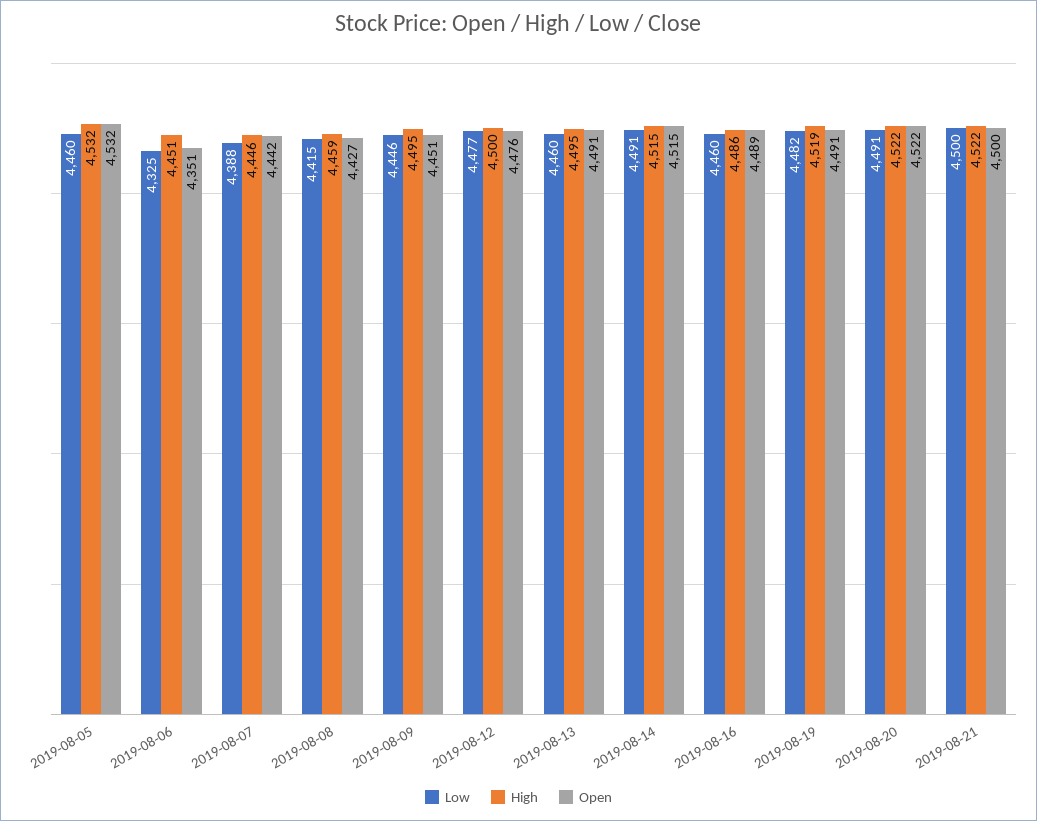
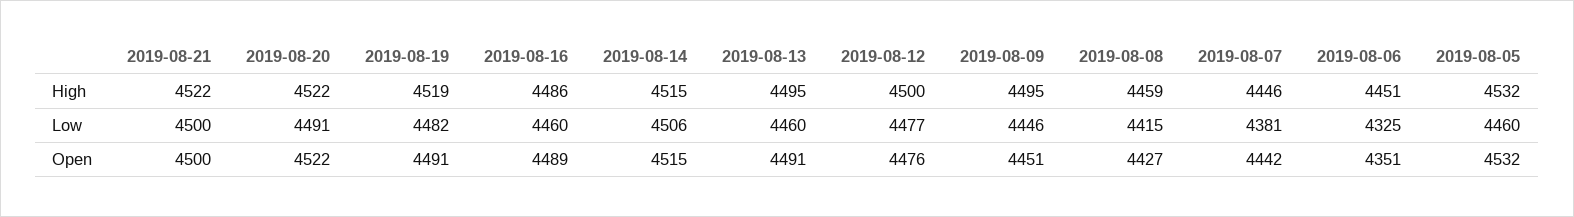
  {
    "Low": {
      "2019-08-05": 4460,
      "2019-08-06": 4325,
-     "2019-08-07": 4388,
+     "2019-08-07": 4381,
      "2019-08-08": 4415,
      "2019-08-09": 4446,
      "2019-08-12": 4477,
      "2019-08-13": 4460,
-     "2019-08-14": 4491,
+     "2019-08-14": 4506,
      "2019-08-16": 4460,
      "2019-08-19": 4482,
      "2019-08-20": 4491,
      "2019-08-21": 4500
    },
    "High": {
      "2019-08-05": 4532,
      "2019-08-06": 4451,
      "2019-08-07": 4446,
      "2019-08-08": 4459,
      "2019-08-09": 4495,
      "2019-08-12": 4500,
      "2019-08-13": 4495,
      "2019-08-14": 4515,
      "2019-08-16": 4486,
      "2019-08-19": 4519,
      "2019-08-20": 4522,
      "2019-08-21": 4522
    },
    "Open": {
      "2019-08-05": 4532,
      "2019-08-06": 4351,
      "2019-08-07": 4442,
      "2019-08-08": 4427,
      "2019-08-09": 4451,
      "2019-08-12": 4476,
      "2019-08-13": 4491,
      "2019-08-14": 4515,
      "2019-08-16": 4489,
      "2019-08-19": 4491,
      "2019-08-20": 4522,
      "2019-08-21": 4500
    }
  }

